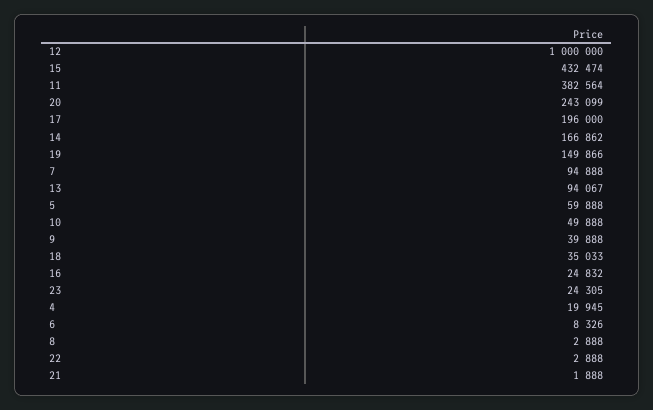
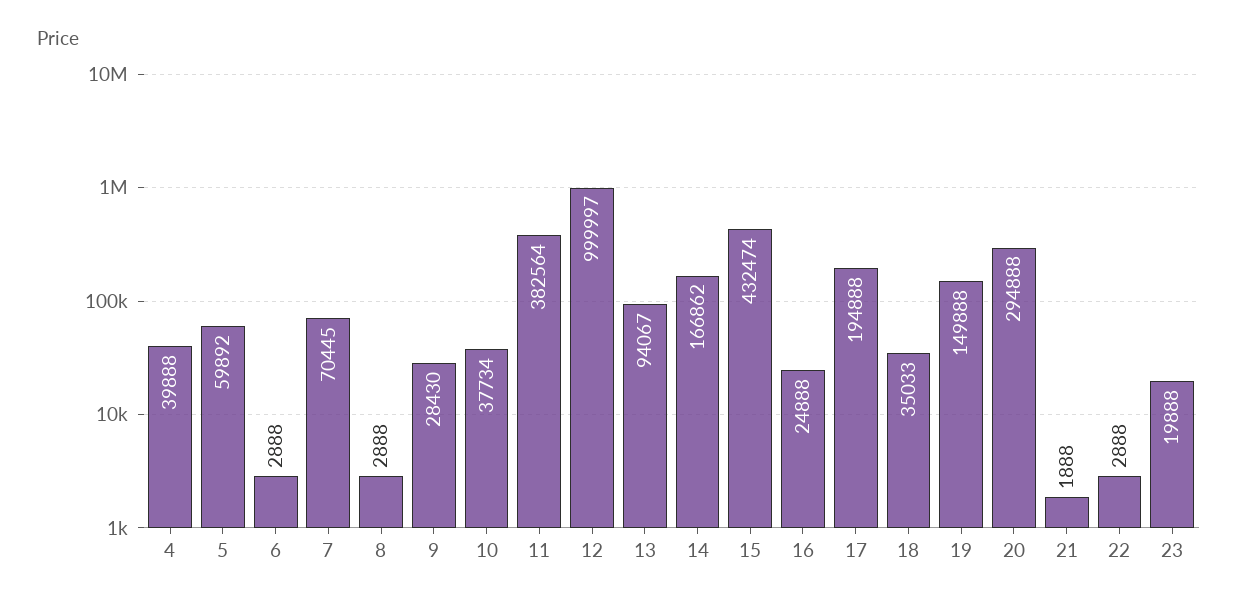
  {
-   "12": 1000000,
+   "12": 999997,
    "15": 432474,
    "11": 382564,
-   "20": 243099,
+   "20": 294888,
-   "17": 196000,
+   "17": 194888,
    "14": 166862,
-   "19": 149866,
+   "19": 149888,
-   "7": 94888,
+   "7": 70445,
    "13": 94067,
-   "5": 59888,
+   "5": 59892,
-   "10": 49888,
+   "10": 37734,
-   "9": 39888,
+   "9": 28430,
    "18": 35033,
-   "16": 24832,
+   "16": 24888,
-   "23": 24305,
+   "23": 19888,
-   "4": 19945,
+   "4": 39888,
-   "6": 8326,
+   "6": 2888,
    "8": 2888,
    "22": 2888,
    "21": 1888
  }

